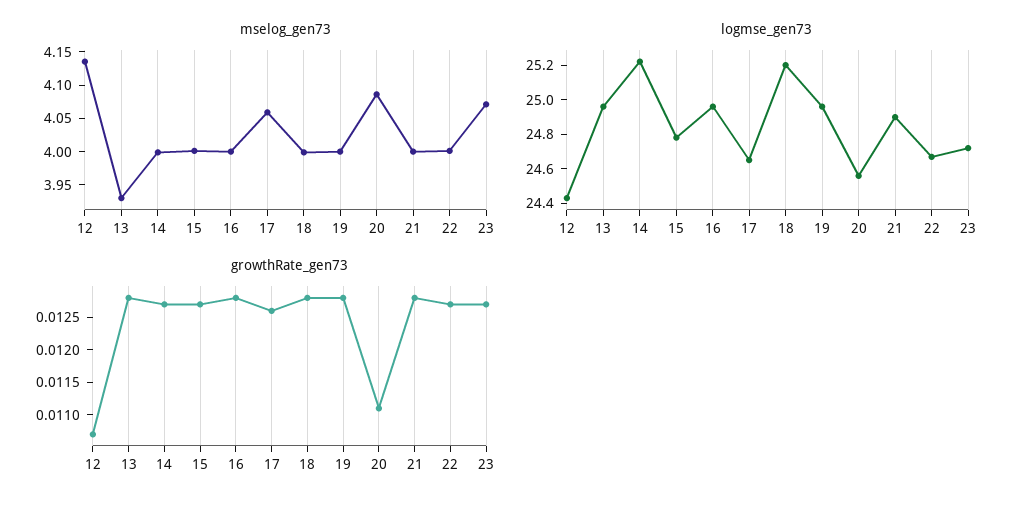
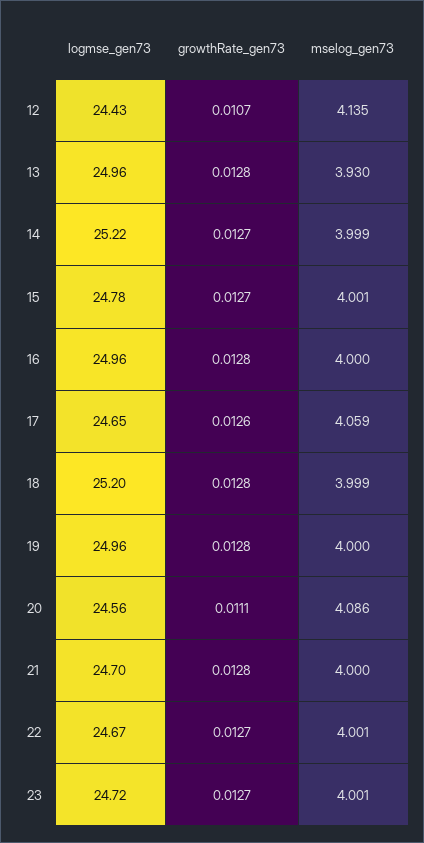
  {
    "mselog_gen73": {
      "12": 4.135,
      "13": 3.93,
      "14": 3.999,
      "15": 4.001,
      "16": 4,
      "17": 4.059,
      "18": 3.999,
      "19": 4,
      "20": 4.086,
      "21": 4,
      "22": 4.001,
-     "23": 4.075
+     "23": 4.001
    },
    "logmse_gen73": {
      "12": 24.43,
      "13": 24.96,
      "14": 25.22,
      "15": 24.78,
      "16": 24.96,
      "17": 24.65,
      "18": 25.2,
      "19": 24.96,
      "20": 24.56,
-     "21": 24.9,
+     "21": 24.7,
      "22": 24.67,
      "23": 24.72
    },
    "growthRate_gen73": {
      "12": 0.0107,
      "13": 0.0128,
      "14": 0.0127,
      "15": 0.0127,
      "16": 0.0128,
      "17": 0.0126,
      "18": 0.0128,
      "19": 0.0128,
      "20": 0.0111,
      "21": 0.0128,
      "22": 0.0127,
      "23": 0.0127
    }
  }

